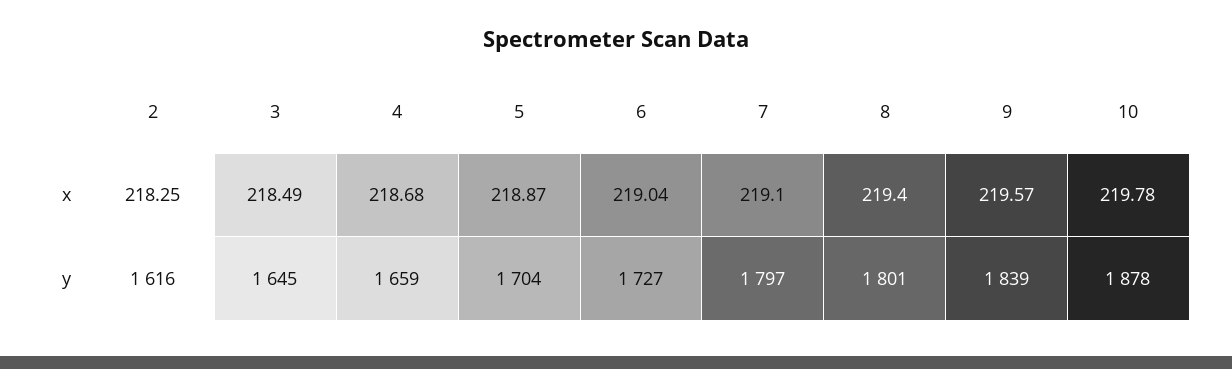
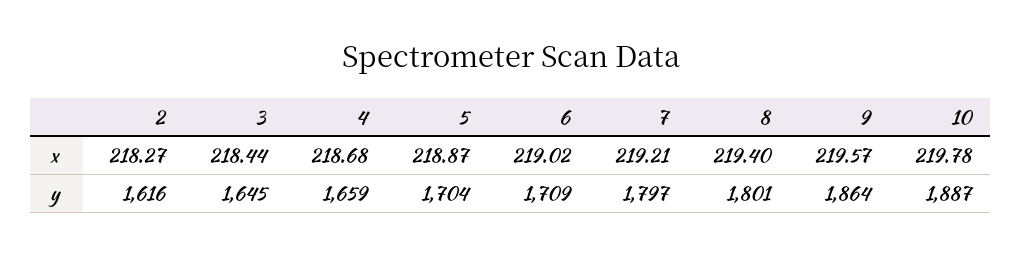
  {
    "2": {
-     "x": 218.25,
+     "x": 218.27,
      "y": 1616
    },
    "3": {
-     "x": 218.49,
+     "x": 218.44,
      "y": 1645
    },
    "4": {
      "x": 218.68,
      "y": 1659
    },
    "5": {
      "x": 218.87,
      "y": 1704
    },
    "6": {
-     "x": 219.04,
+     "x": 219.02,
-     "y": 1727
+     "y": 1709
    },
    "7": {
-     "x": 219.1,
+     "x": 219.21,
      "y": 1797
    },
    "8": {
      "x": 219.4,
      "y": 1801
    },
    "9": {
      "x": 219.57,
-     "y": 1839
+     "y": 1864
    },
    "10": {
      "x": 219.78,
-     "y": 1878
+     "y": 1887
    }
  }

